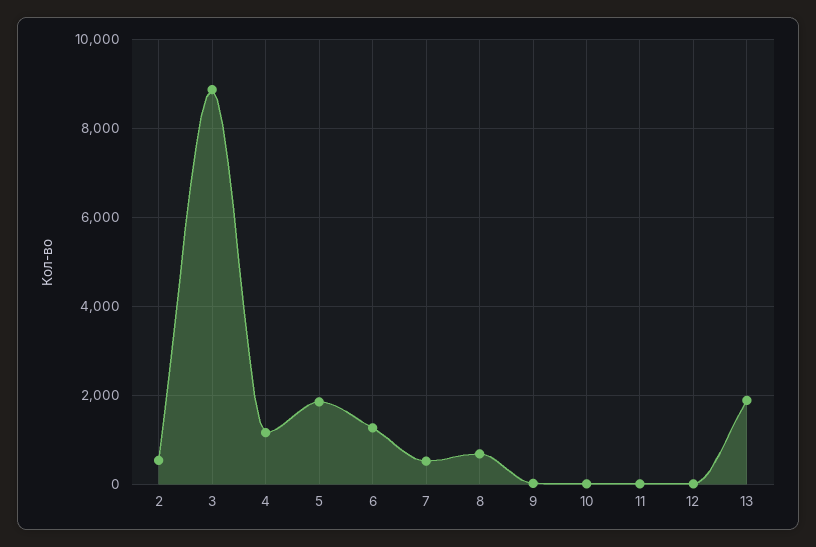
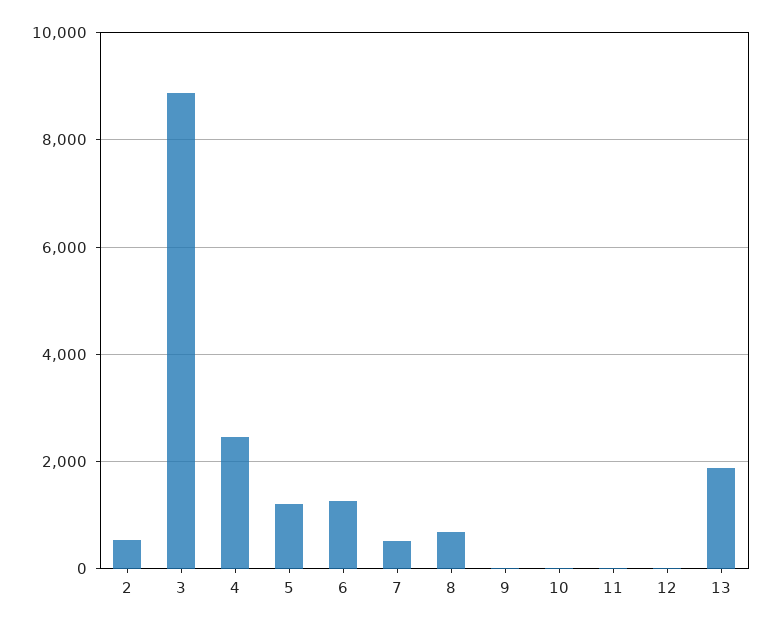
  {
    "2": 600,
    "3": 8800,
-   "4": 1200,
+   "4": 2400,
-   "5": 1800,
+   "5": 1200,
    "6": 1200,
    "7": 600,
    "8": 600,
    "9": 0,
    "10": 0,
    "11": 0,
    "12": 0,
    "13": 1800
  }

